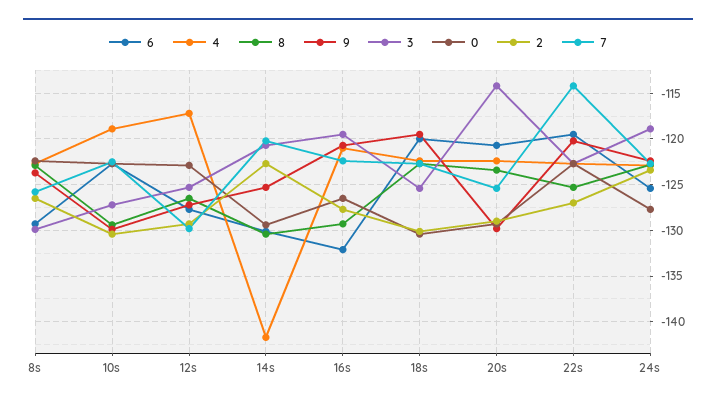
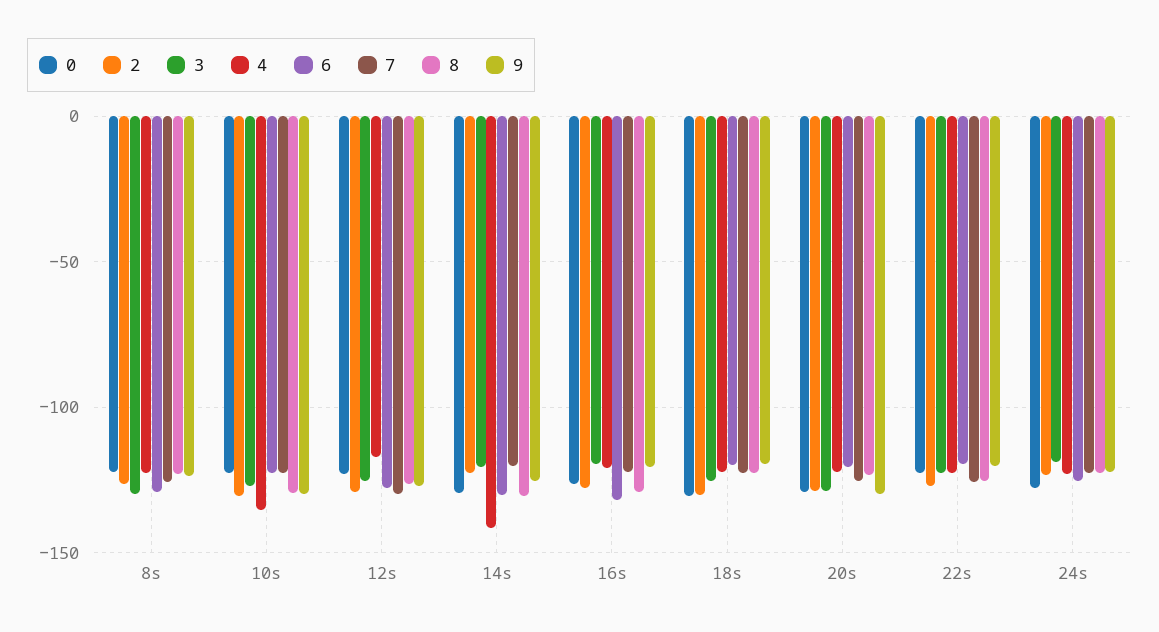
  {
    "6": {
      "8s": -129,
      "10s": -123,
      "12s": -128,
      "14s": -130,
      "16s": -132,
      "18s": -120,
      "20s": -121,
      "22s": -120,
      "24s": -125
    },
    "4": {
      "8s": -123,
-     "10s": -119,
+     "10s": -135,
      "12s": -117,
      "14s": -142,
      "16s": -121,
      "18s": -122,
      "20s": -122,
      "22s": -123,
      "24s": -123
    },
    "8": {
      "8s": -123,
      "10s": -129,
      "12s": -127,
      "14s": -130,
      "16s": -129,
      "18s": -123,
      "20s": -123,
      "22s": -125,
      "24s": -123
    },
    "9": {
      "8s": -124,
      "10s": -130,
      "12s": -127,
      "14s": -125,
      "16s": -121,
      "18s": -120,
      "20s": -130,
      "22s": -120,
      "24s": -122
    },
    "3": {
      "8s": -130,
      "10s": -127,
      "12s": -125,
      "14s": -121,
      "16s": -120,
      "18s": -125,
-     "20s": -114,
+     "20s": -130,
      "22s": -123,
      "24s": -119
    },
    "0": {
      "8s": -122,
      "10s": -123,
      "12s": -123,
      "14s": -129,
      "16s": -127,
      "18s": -130,
      "20s": -129,
      "22s": -123,
      "24s": -128
    },
    "2": {
      "8s": -127,
      "10s": -130,
      "12s": -129,
      "14s": -123,
      "16s": -128,
      "18s": -130,
      "20s": -129,
      "22s": -127,
      "24s": -123
    },
    "7": {
      "8s": -126,
      "10s": -123,
      "12s": -130,
      "14s": -120,
      "16s": -122,
      "18s": -123,
      "20s": -125,
-     "22s": -114,
+     "22s": -125,
      "24s": -123
    }
  }

